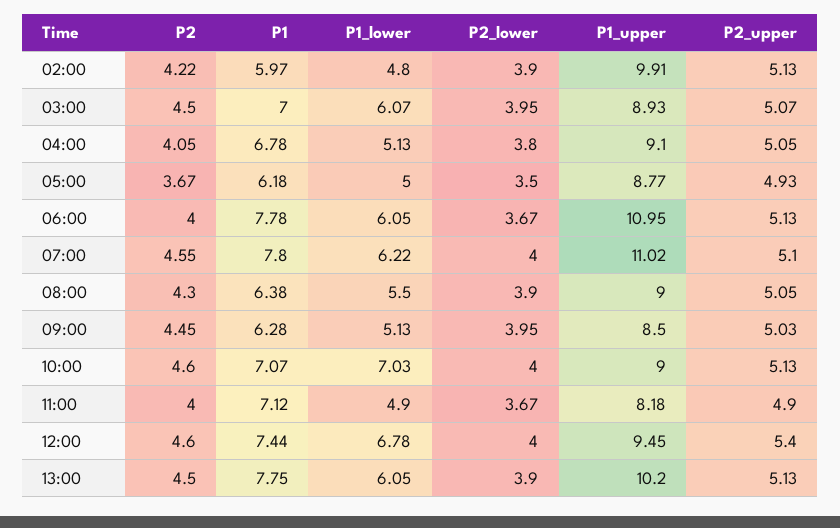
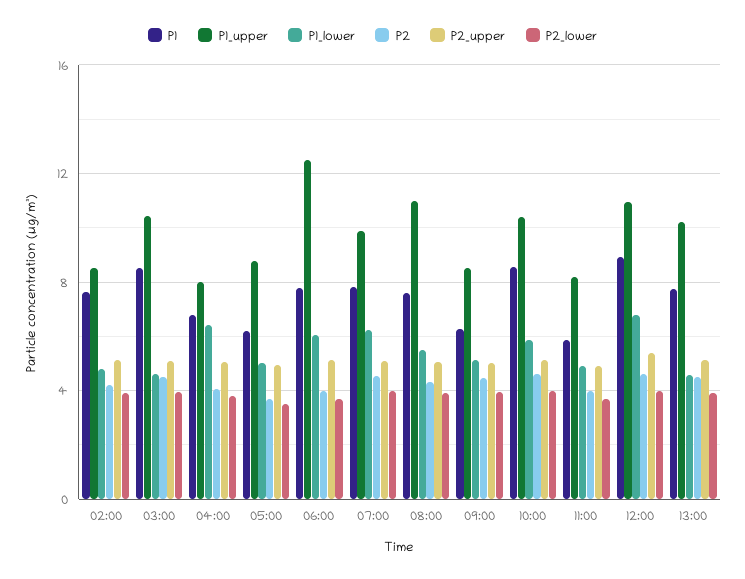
  {
    "P2": {
      "02:00": 4.22,
      "03:00": 4.5,
      "04:00": 4.05,
      "05:00": 3.67,
      "06:00": 4,
      "07:00": 4.55,
      "08:00": 4.3,
      "09:00": 4.45,
      "10:00": 4.6,
      "11:00": 4,
      "12:00": 4.6,
      "13:00": 4.5
    },
    "P1": {
-     "02:00": 5.97,
+     "02:00": 7.5,
-     "03:00": 7,
+     "03:00": 8.5,
      "04:00": 6.78,
      "05:00": 6.18,
      "06:00": 7.78,
      "07:00": 7.8,
-     "08:00": 6.38,
+     "08:00": 7.5,
      "09:00": 6.28,
-     "10:00": 7.07,
+     "10:00": 8.5,
-     "11:00": 7.12,
+     "11:00": 6,
-     "12:00": 7.44,
+     "12:00": 9,
      "13:00": 7.75
    },
    "P1_lower": {
      "02:00": 4.8,
-     "03:00": 6.07,
+     "03:00": 4.5,
-     "04:00": 5.13,
+     "04:00": 6.5,
      "05:00": 5,
      "06:00": 6.05,
      "07:00": 6.22,
      "08:00": 5.5,
      "09:00": 5.13,
-     "10:00": 7.03,
+     "10:00": 6,
      "11:00": 4.9,
      "12:00": 6.78,
-     "13:00": 6.05
+     "13:00": 4.5
    },
    "P2_lower": {
      "02:00": 3.9,
      "03:00": 3.95,
      "04:00": 3.8,
      "05:00": 3.5,
      "06:00": 3.67,
      "07:00": 4,
      "08:00": 3.9,
      "09:00": 3.95,
      "10:00": 4,
      "11:00": 3.67,
      "12:00": 4,
      "13:00": 3.9
    },
    "P1_upper": {
-     "02:00": 9.91,
+     "02:00": 8.5,
-     "03:00": 8.93,
+     "03:00": 10.5,
-     "04:00": 9.1,
+     "04:00": 8,
      "05:00": 8.77,
-     "06:00": 10.95,
+     "06:00": 12.5,
-     "07:00": 11.02,
+     "07:00": 10,
-     "08:00": 9,
+     "08:00": 11,
      "09:00": 8.5,
-     "10:00": 9,
+     "10:00": 10.5,
      "11:00": 8.18,
-     "12:00": 9.45,
+     "12:00": 11,
      "13:00": 10.2
    },
    "P2_upper": {
      "02:00": 5.13,
      "03:00": 5.07,
      "04:00": 5.05,
      "05:00": 4.93,
      "06:00": 5.13,
      "07:00": 5.1,
      "08:00": 5.05,
      "09:00": 5.03,
      "10:00": 5.13,
      "11:00": 4.9,
      "12:00": 5.4,
      "13:00": 5.13
    }
  }

